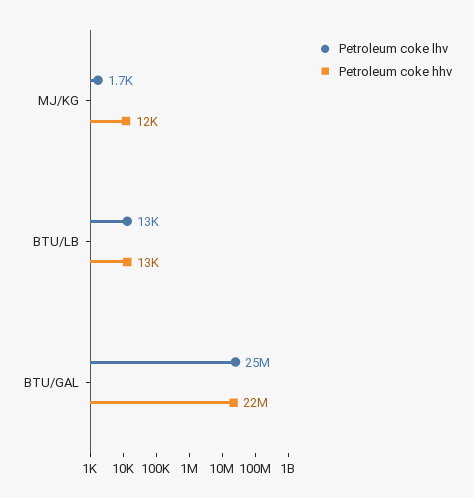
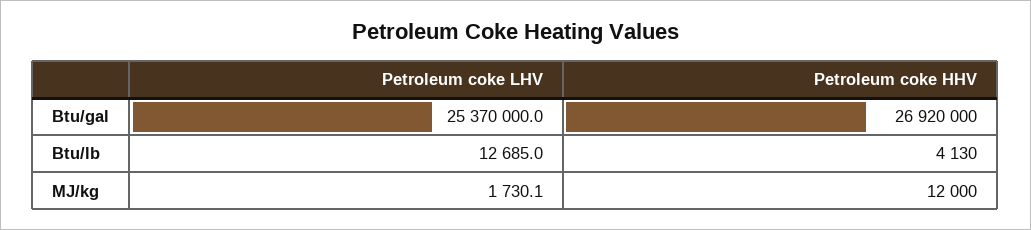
  {
    "Petroleum coke lhv": {
      "MJ/KG": 1730.1,
      "BTU/LB": 12685,
      "BTU/GAL": 25370000
    },
    "Petroleum coke hhv": {
      "MJ/KG": 12000,
-     "BTU/LB": 13000,
+     "BTU/LB": 4130,
-     "BTU/GAL": 22000000
+     "BTU/GAL": 26920000
    }
  }

